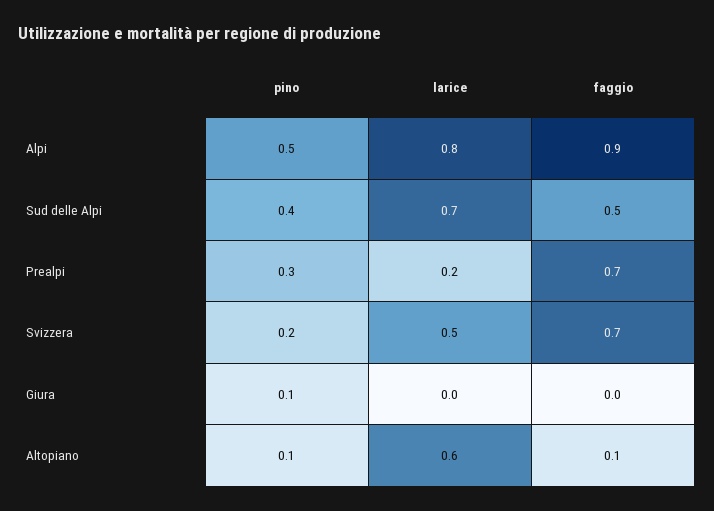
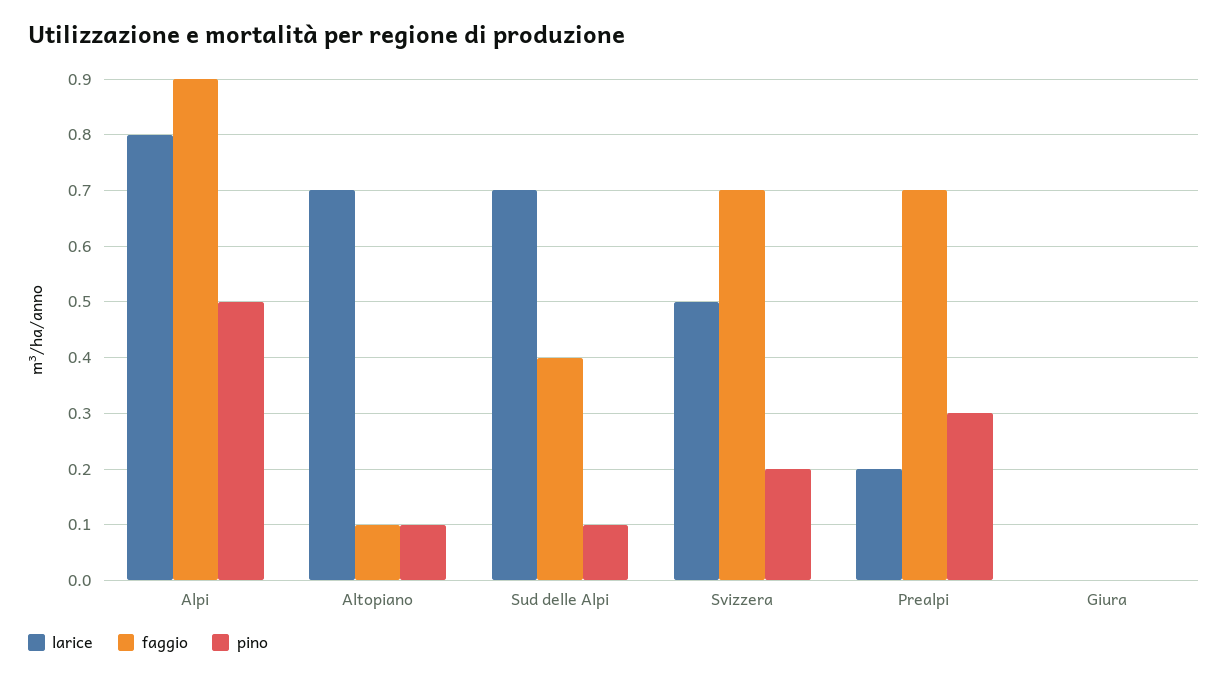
  {
    "pino": {
      "Alpi": 0.5,
-     "Sud delle Alpi": 0.4,
+     "Sud delle Alpi": 0.1,
      "Prealpi": 0.3,
      "Svizzera": 0.2,
-     "Giura": 0.1,
+     "Giura": 0,
      "Altopiano": 0.1
    },
    "larice": {
      "Alpi": 0.8,
      "Sud delle Alpi": 0.7,
      "Prealpi": 0.2,
      "Svizzera": 0.5,
      "Giura": 0,
-     "Altopiano": 0.6
+     "Altopiano": 0.7
    },
    "faggio": {
      "Alpi": 0.9,
-     "Sud delle Alpi": 0.5,
+     "Sud delle Alpi": 0.4,
      "Prealpi": 0.7,
      "Svizzera": 0.7,
      "Giura": 0,
      "Altopiano": 0.1
    }
  }

